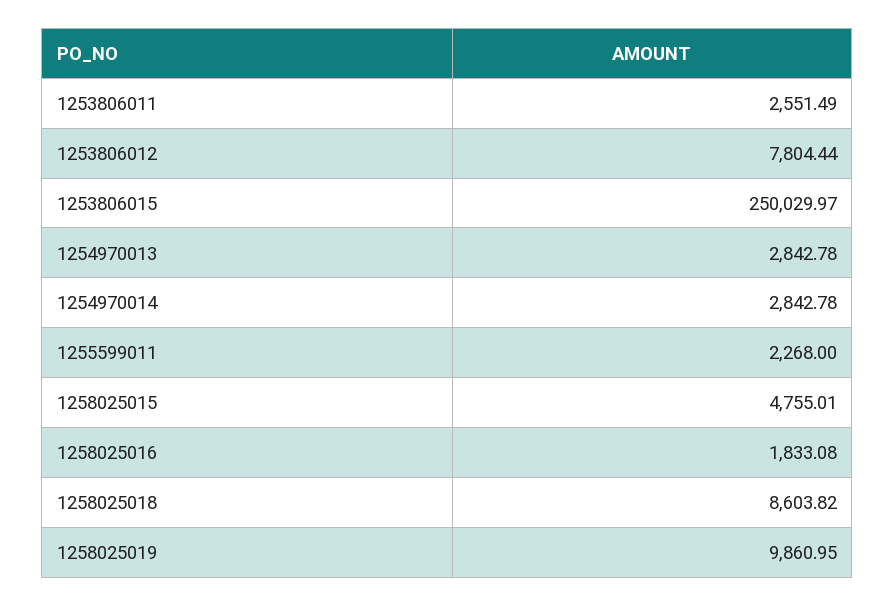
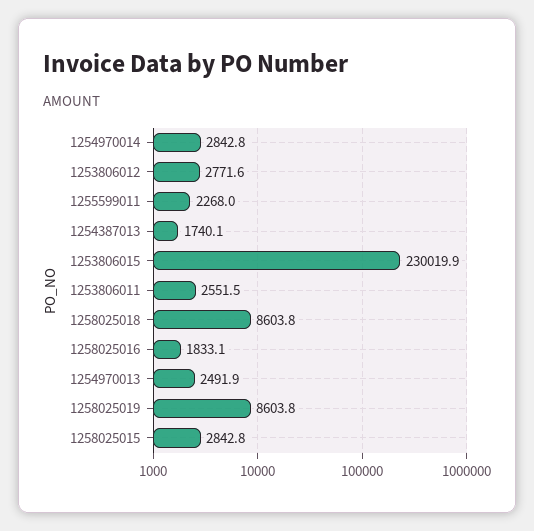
  {
    "1253806011": 2551.49,
-   "1253806012": 7804.44,
+   "1253806012": 2771.6,
-   "1253806015": 250029.97,
+   "1253806015": 230019.9,
-   "1254970013": 2842.78,
+   "1254970013": 2491.9,
    "1254970014": 2842.78,
    "1255599011": 2268,
-   "1258025015": 4755.01,
+   "1258025015": 2842.8,
    "1258025016": 1833.08,
    "1258025018": 8603.82,
-   "1258025019": 9860.95
+   "1258025019": 8603.8,
+   "1254387013": 1740.1
  }

